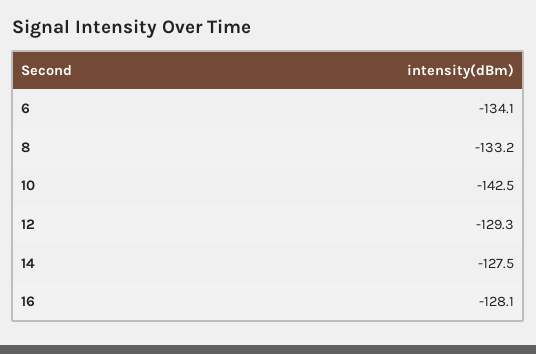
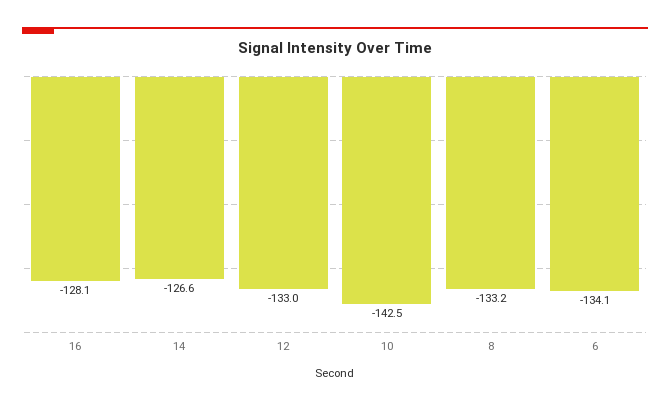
  {
    "6": -134.1,
    "8": -133.2,
    "10": -142.5,
-   "12": -129.3,
+   "12": -133,
-   "14": -127.5,
+   "14": -126.6,
    "16": -128.1
  }

